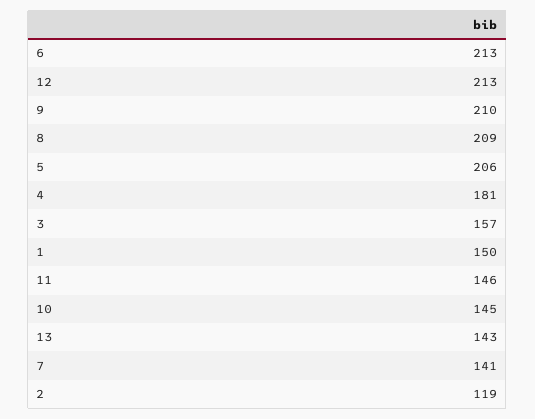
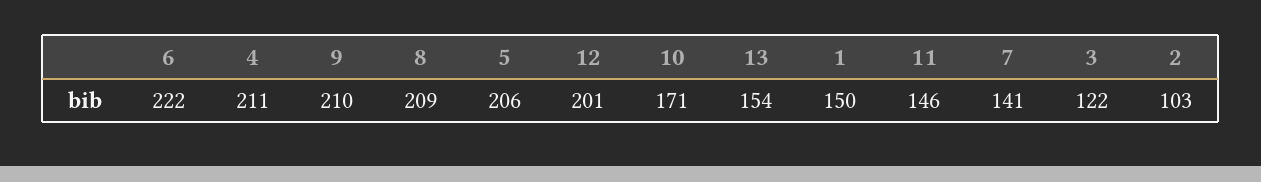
  {
-   "6": 213,
+   "6": 222,
-   "12": 213,
+   "12": 201,
    "9": 210,
    "8": 209,
    "5": 206,
-   "4": 181,
+   "4": 211,
-   "3": 157,
+   "3": 122,
    "1": 150,
    "11": 146,
-   "10": 145,
+   "10": 171,
-   "13": 143,
+   "13": 154,
    "7": 141,
-   "2": 119
+   "2": 103
  }

